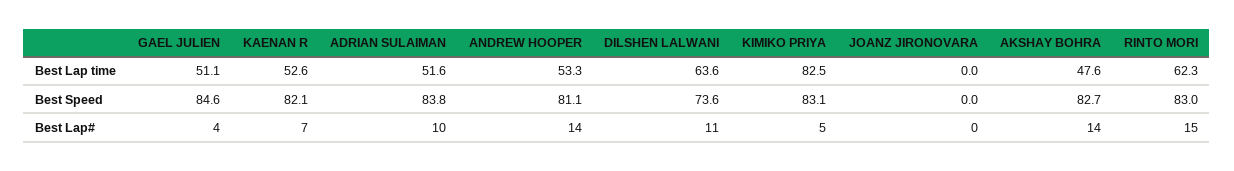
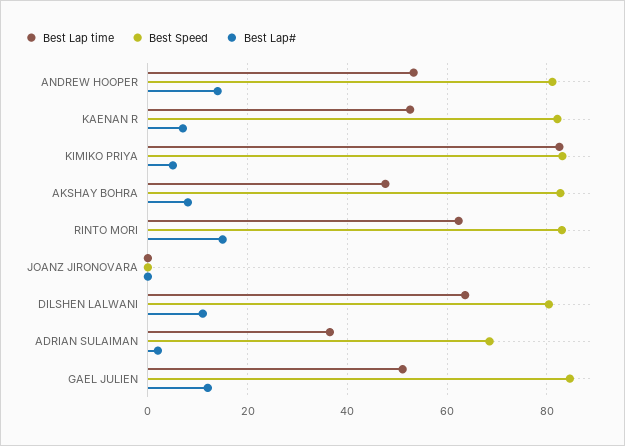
  {
    "Best Lap time": {
      "GAEL JULIEN": 51.1,
      "KAENAN R": 52.6,
-     "ADRIAN SULAIMAN": 51.6,
+     "ADRIAN SULAIMAN": 36,
      "ANDREW HOOPER": 53.3,
      "DILSHEN LALWANI": 63.6,
      "KIMIKO PRIYA": 82.5,
      "JOANZ JIRONOVARA": 0,
      "AKSHAY BOHRA": 47.6,
      "RINTO MORI": 62.3
    },
    "Best Speed": {
      "GAEL JULIEN": 84.6,
      "KAENAN R": 82.1,
-     "ADRIAN SULAIMAN": 83.8,
+     "ADRIAN SULAIMAN": 68,
      "ANDREW HOOPER": 81.1,
-     "DILSHEN LALWANI": 73.6,
+     "DILSHEN LALWANI": 80,
      "KIMIKO PRIYA": 83.1,
      "JOANZ JIRONOVARA": 0,
      "AKSHAY BOHRA": 82.7,
      "RINTO MORI": 83
    },
    "Best Lap#": {
-     "GAEL JULIEN": 4,
+     "GAEL JULIEN": 12,
      "KAENAN R": 7,
-     "ADRIAN SULAIMAN": 10,
+     "ADRIAN SULAIMAN": 2,
      "ANDREW HOOPER": 14,
      "DILSHEN LALWANI": 11,
      "KIMIKO PRIYA": 5,
      "JOANZ JIRONOVARA": 0,
-     "AKSHAY BOHRA": 14,
+     "AKSHAY BOHRA": 8,
      "RINTO MORI": 15
    }
  }

